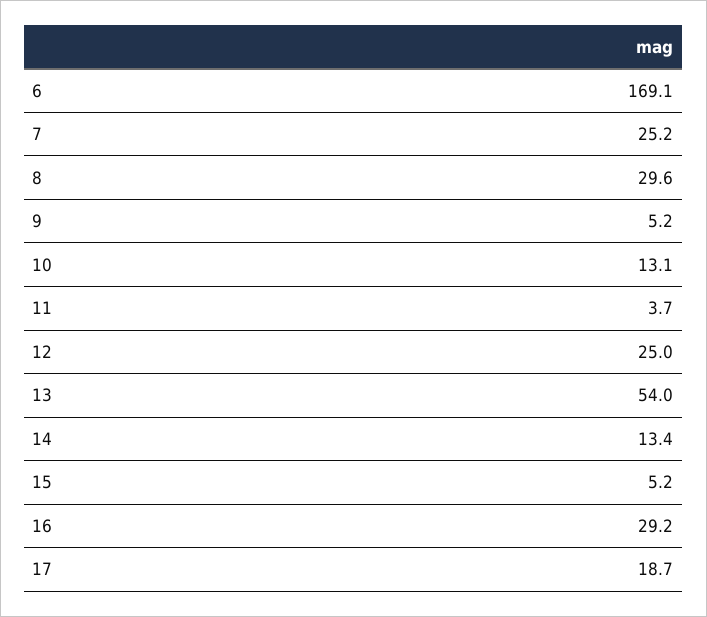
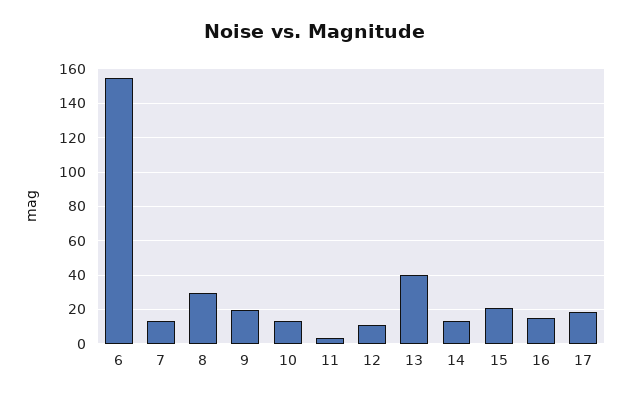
  {
-   "6": 169.1,
+   "6": 155,
-   "7": 25.2,
+   "7": 15,
    "8": 29.6,
-   "9": 5.2,
+   "9": 20,
    "10": 13.1,
    "11": 3.7,
-   "12": 25,
+   "12": 10,
-   "13": 54,
+   "13": 40,
    "14": 13.4,
-   "15": 5.2,
+   "15": 20,
-   "16": 29.2,
+   "16": 15,
    "17": 18.7
  }

